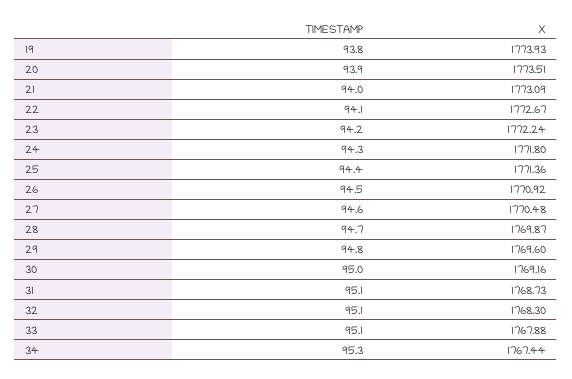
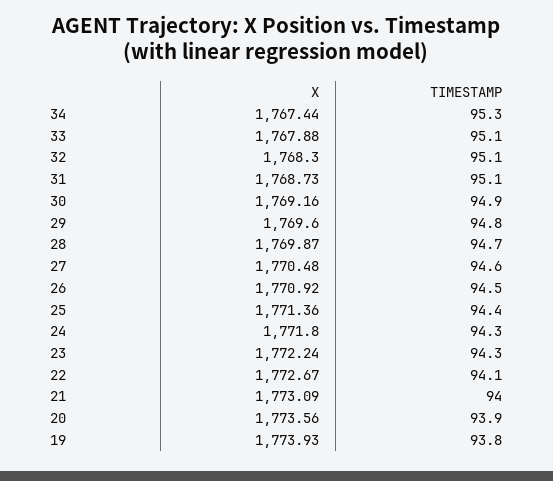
  {
    "TIMESTAMP": {
      "19": 93.8,
      "20": 93.9,
      "21": 94,
      "22": 94.1,
-     "23": 94.2,
+     "23": 94.3,
      "24": 94.3,
      "25": 94.4,
      "26": 94.5,
      "27": 94.6,
      "28": 94.7,
      "29": 94.8,
-     "30": 95,
+     "30": 94.9,
      "31": 95.1,
      "32": 95.1,
      "33": 95.1,
      "34": 95.3
    },
    "X": {
      "19": 1773.93,
-     "20": 1773.51,
+     "20": 1773.56,
      "21": 1773.09,
      "22": 1772.67,
      "23": 1772.24,
      "24": 1771.8,
      "25": 1771.36,
      "26": 1770.92,
      "27": 1770.48,
      "28": 1769.87,
      "29": 1769.6,
      "30": 1769.16,
      "31": 1768.73,
      "32": 1768.3,
      "33": 1767.88,
      "34": 1767.44
    }
  }

